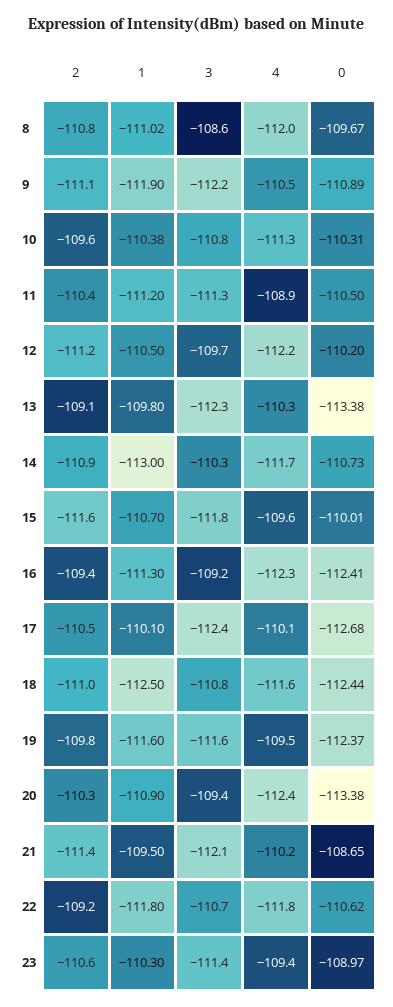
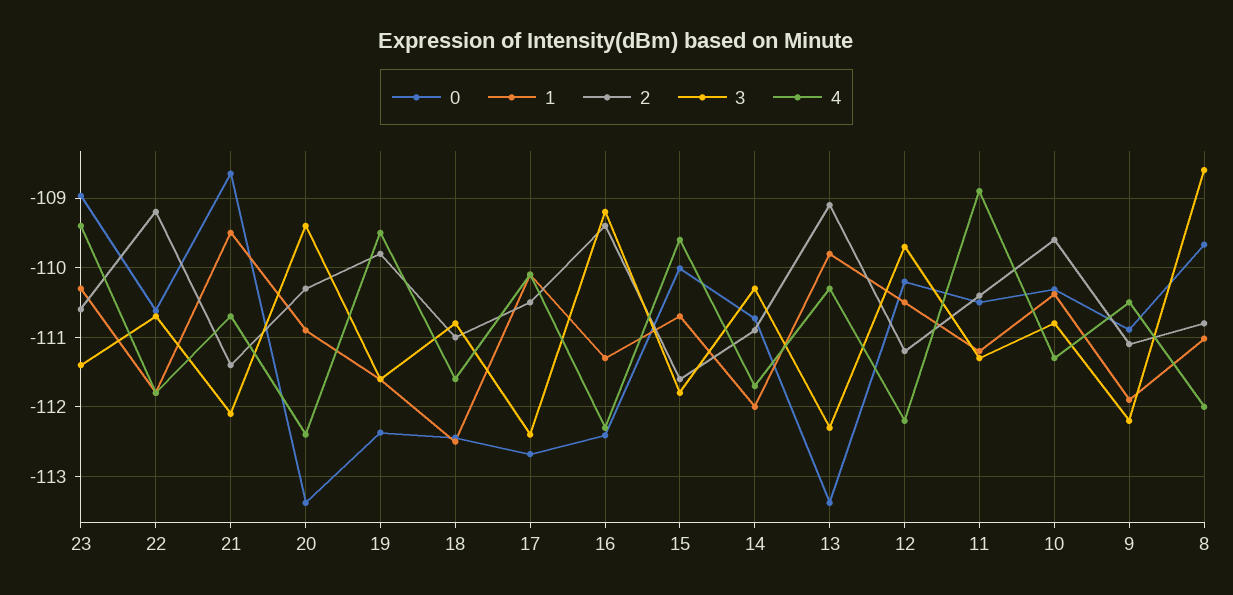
  {
    "2": {
      "8": -110.8,
      "9": -111.1,
      "10": -109.6,
      "11": -110.4,
      "12": -111.2,
      "13": -109.1,
      "14": -110.9,
      "15": -111.6,
      "16": -109.4,
      "17": -110.5,
      "18": -111,
      "19": -109.8,
      "20": -110.3,
      "21": -111.4,
      "22": -109.2,
      "23": -110.6
    },
    "1": {
      "8": -111.02,
      "9": -111.9,
      "10": -110.38,
      "11": -111.2,
      "12": -110.5,
      "13": -109.8,
-     "14": -113,
+     "14": -112,
      "15": -110.7,
      "16": -111.3,
      "17": -110.1,
      "18": -112.5,
      "19": -111.6,
      "20": -110.9,
      "21": -109.5,
      "22": -111.8,
      "23": -110.3
    },
    "3": {
      "8": -108.6,
      "9": -112.2,
      "10": -110.8,
      "11": -111.3,
      "12": -109.7,
      "13": -112.3,
      "14": -110.3,
      "15": -111.8,
      "16": -109.2,
      "17": -112.4,
      "18": -110.8,
      "19": -111.6,
      "20": -109.4,
      "21": -112.1,
      "22": -110.7,
      "23": -111.4
    },
    "4": {
      "8": -112,
      "9": -110.5,
      "10": -111.3,
      "11": -108.9,
      "12": -112.2,
      "13": -110.3,
      "14": -111.7,
      "15": -109.6,
      "16": -112.3,
      "17": -110.1,
      "18": -111.6,
      "19": -109.5,
      "20": -112.4,
-     "21": -110.2,
+     "21": -110.7,
      "22": -111.8,
      "23": -109.4
    },
    "0": {
      "8": -109.67,
      "9": -110.89,
      "10": -110.31,
      "11": -110.5,
      "12": -110.2,
      "13": -113.38,
      "14": -110.73,
      "15": -110.01,
      "16": -112.41,
      "17": -112.68,
      "18": -112.44,
      "19": -112.37,
      "20": -113.38,
      "21": -108.65,
      "22": -110.62,
      "23": -108.97
    }
  }

